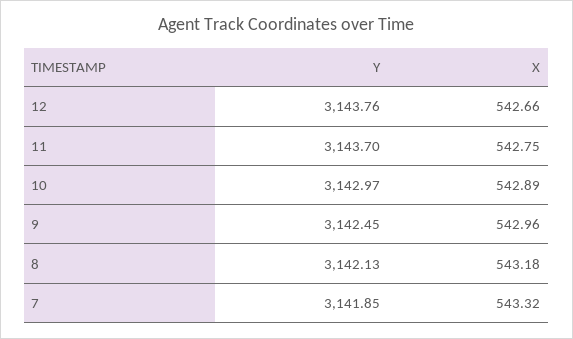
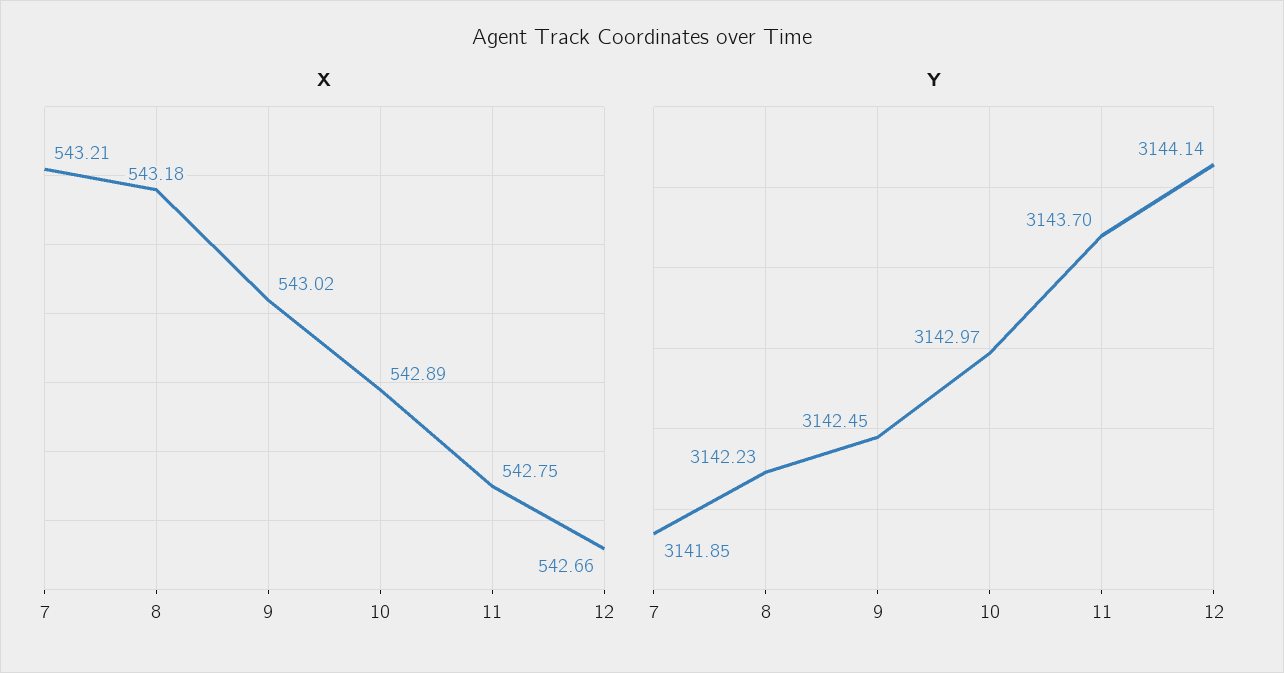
  {
    "Y": {
-     "12": 3143.76,
+     "12": 3144.14,
      "11": 3143.7,
      "10": 3142.97,
      "9": 3142.45,
-     "8": 3142.13,
+     "8": 3142.23,
      "7": 3141.85
    },
    "X": {
      "12": 542.66,
      "11": 542.75,
      "10": 542.89,
-     "9": 542.96,
+     "9": 543.02,
      "8": 543.18,
-     "7": 543.32
+     "7": 543.21
    }
  }

